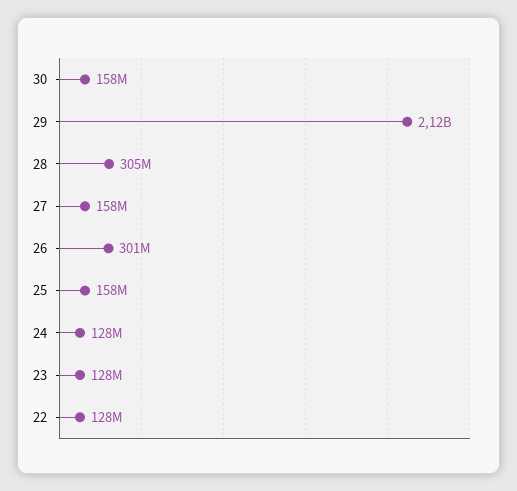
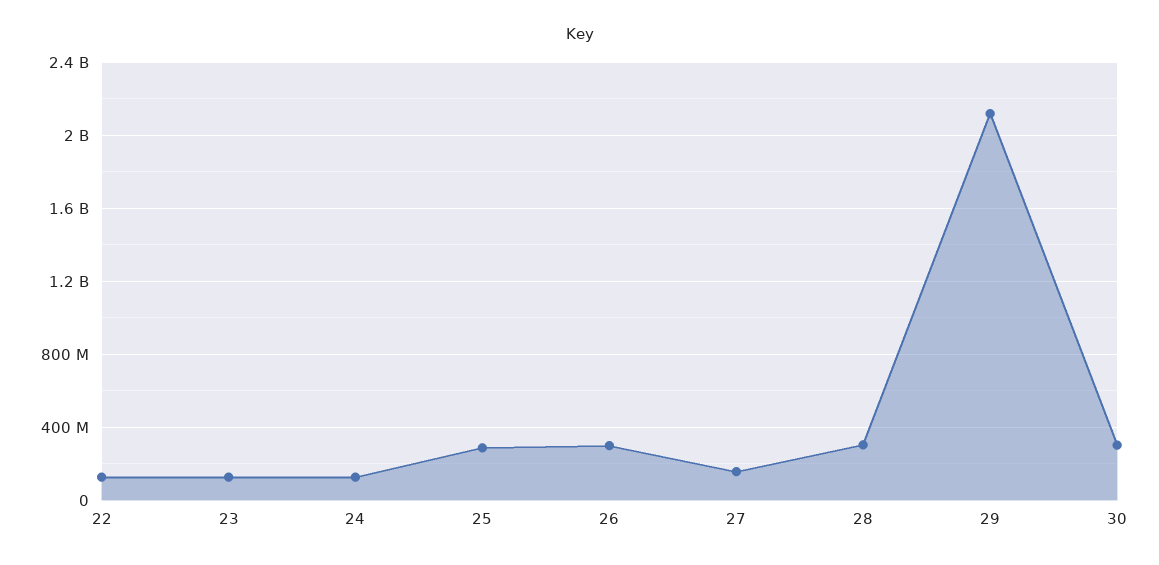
  {
-   "30": 158000000,
+   "30": 300000000,
    "29": 2120000000,
    "28": 305000000,
    "27": 158000000,
    "26": 301000000,
-   "25": 158000000,
+   "25": 300000000,
    "24": 128000000,
    "23": 128000000,
    "22": 128000000
  }

